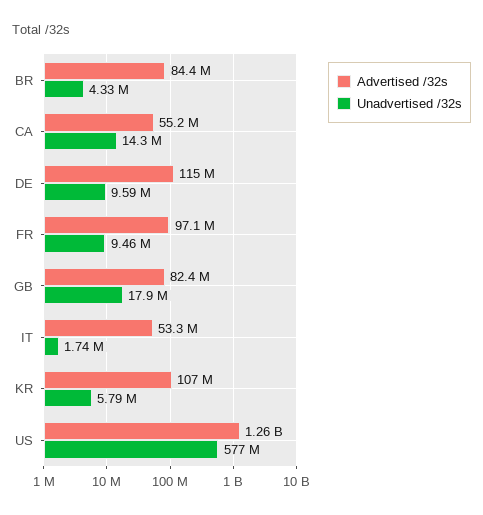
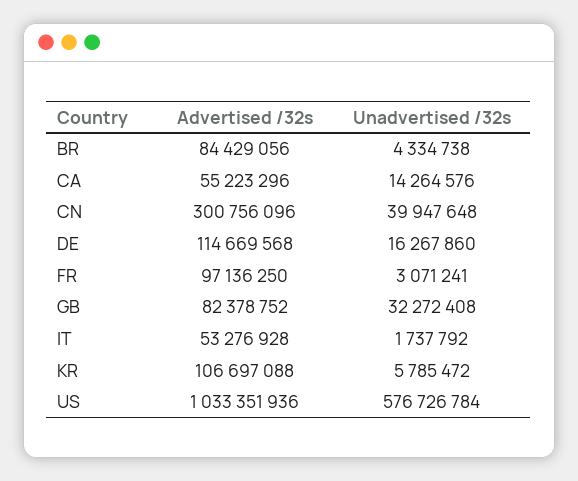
  {
    "Advertised /32s": {
      "BR": 84429056,
      "CA": 55223296,
      "DE": 114669568,
      "FR": 97136250,
      "GB": 82378752,
      "IT": 53276928,
      "KR": 106697088,
-     "US": 1260000000
+     "US": 1033351936,
+     "CN": 300756096
    },
    "Unadvertised /32s": {
      "BR": 4334738,
      "CA": 14264576,
-     "DE": 9590000,
+     "DE": 16267860,
-     "FR": 9460000,
+     "FR": 3071241,
-     "GB": 17900000,
+     "GB": 32272408,
      "IT": 1737792,
      "KR": 5785472,
-     "US": 576726784
+     "US": 576726784,
+     "CN": 39947648
    }
  }

